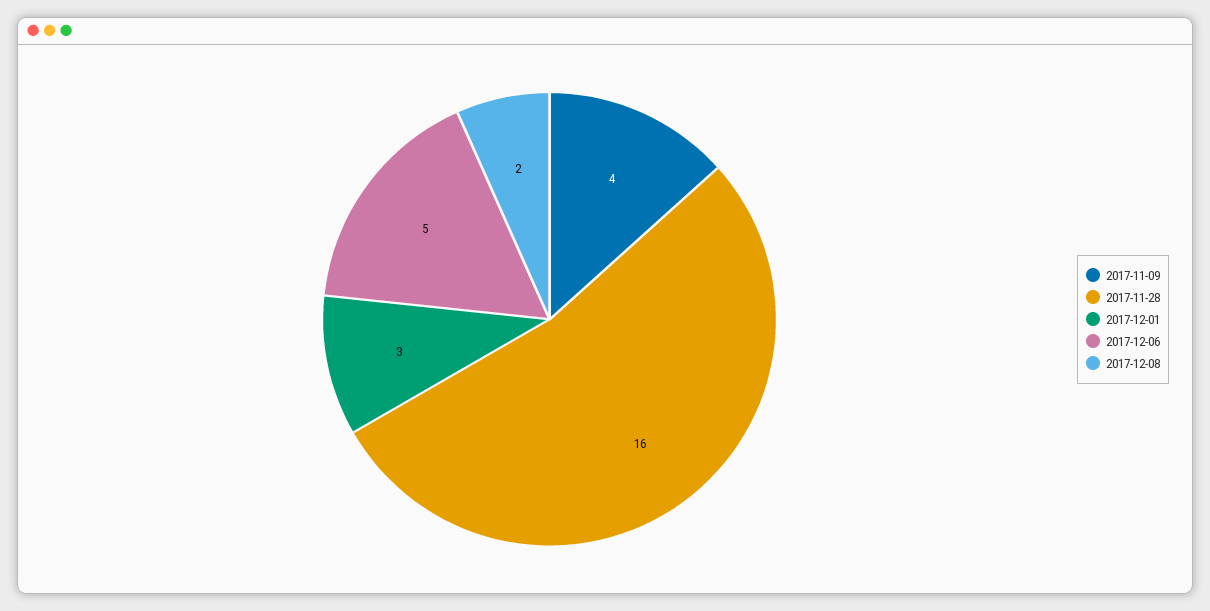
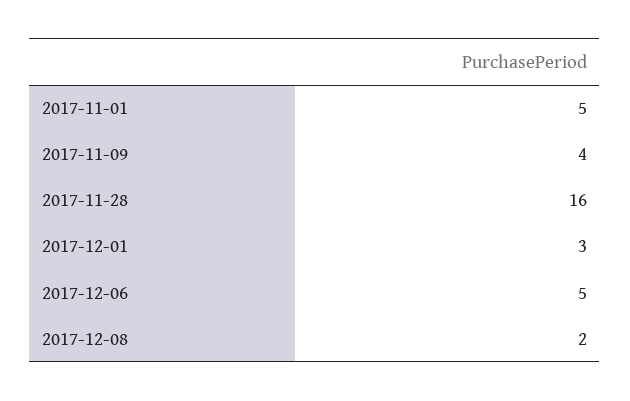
  {
    "2017-11-09": 4,
    "2017-11-28": 16,
    "2017-12-01": 3,
    "2017-12-06": 5,
-   "2017-12-08": 2
+   "2017-12-08": 2,
+   "2017-11-01": 5
  }

